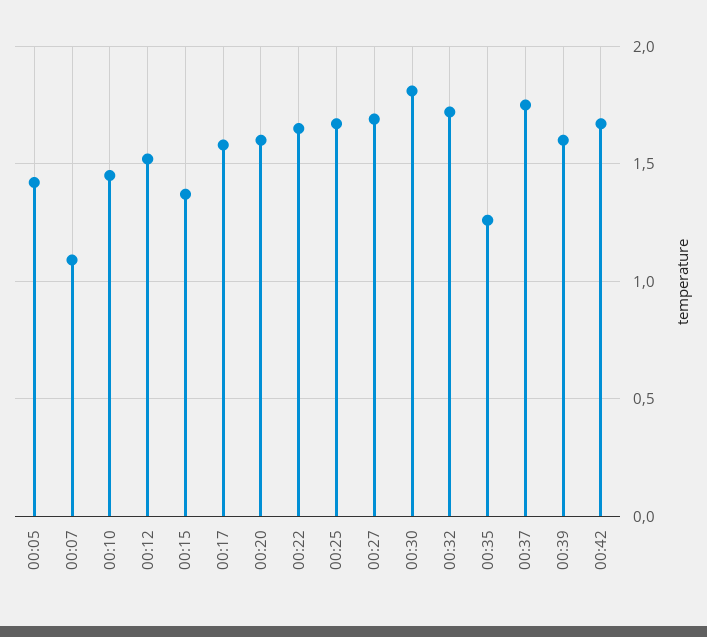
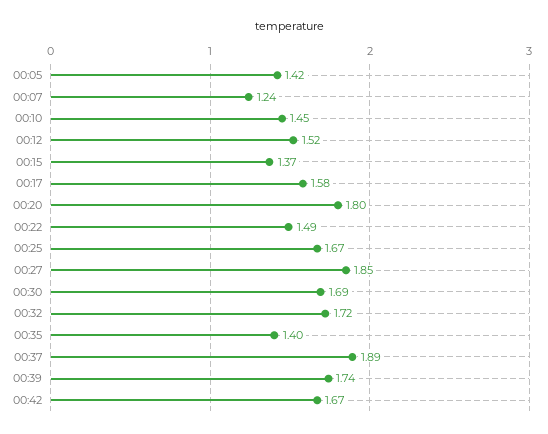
  {
    "00:05": 1.42,
-   "00:07": 1.1,
+   "00:07": 1.24,
    "00:10": 1.45,
    "00:12": 1.52,
    "00:15": 1.37,
    "00:17": 1.58,
-   "00:20": 1.6,
+   "00:20": 1.8,
-   "00:22": 1.65,
+   "00:22": 1.49,
    "00:25": 1.67,
-   "00:27": 1.7,
+   "00:27": 1.85,
-   "00:30": 1.8,
+   "00:30": 1.69,
    "00:32": 1.72,
-   "00:35": 1.25,
+   "00:35": 1.4,
-   "00:37": 1.75,
+   "00:37": 1.89,
-   "00:39": 1.6,
+   "00:39": 1.74,
    "00:42": 1.67
  }

